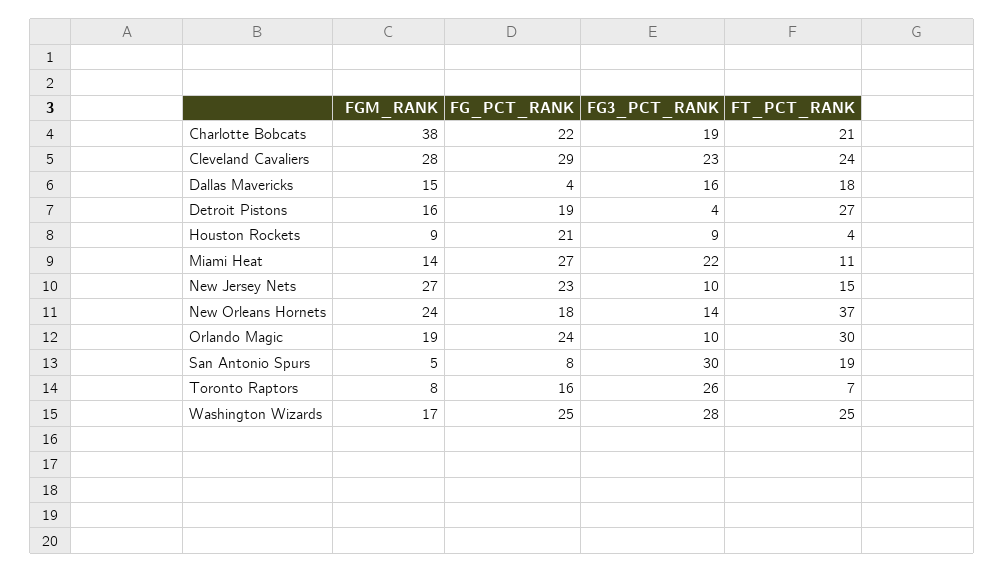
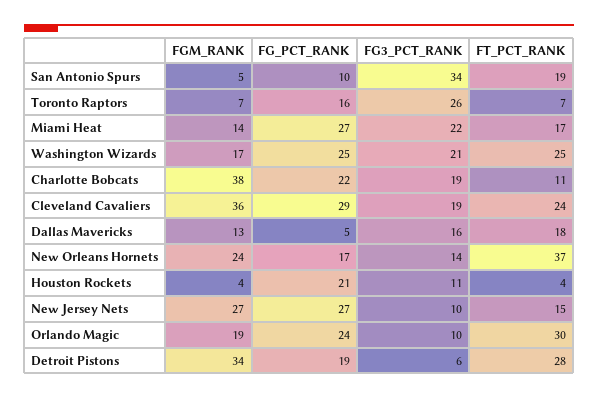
  {
    "FGM_RANK": {
      "Charlotte Bobcats": 38,
-     "Cleveland Cavaliers": 28,
+     "Cleveland Cavaliers": 36,
-     "Dallas Mavericks": 15,
+     "Dallas Mavericks": 13,
-     "Detroit Pistons": 16,
+     "Detroit Pistons": 34,
-     "Houston Rockets": 9,
+     "Houston Rockets": 4,
      "Miami Heat": 14,
      "New Jersey Nets": 27,
      "New Orleans Hornets": 24,
      "Orlando Magic": 19,
      "San Antonio Spurs": 5,
-     "Toronto Raptors": 8,
+     "Toronto Raptors": 7,
      "Washington Wizards": 17
    },
    "FG_PCT_RANK": {
      "Charlotte Bobcats": 22,
      "Cleveland Cavaliers": 29,
-     "Dallas Mavericks": 4,
+     "Dallas Mavericks": 5,
      "Detroit Pistons": 19,
      "Houston Rockets": 21,
      "Miami Heat": 27,
-     "New Jersey Nets": 23,
+     "New Jersey Nets": 27,
-     "New Orleans Hornets": 18,
+     "New Orleans Hornets": 17,
      "Orlando Magic": 24,
-     "San Antonio Spurs": 8,
+     "San Antonio Spurs": 10,
      "Toronto Raptors": 16,
      "Washington Wizards": 25
    },
    "FG3_PCT_RANK": {
      "Charlotte Bobcats": 19,
-     "Cleveland Cavaliers": 23,
+     "Cleveland Cavaliers": 19,
      "Dallas Mavericks": 16,
-     "Detroit Pistons": 4,
+     "Detroit Pistons": 6,
-     "Houston Rockets": 9,
+     "Houston Rockets": 11,
      "Miami Heat": 22,
      "New Jersey Nets": 10,
      "New Orleans Hornets": 14,
      "Orlando Magic": 10,
-     "San Antonio Spurs": 30,
+     "San Antonio Spurs": 34,
      "Toronto Raptors": 26,
-     "Washington Wizards": 28
+     "Washington Wizards": 21
    },
    "FT_PCT_RANK": {
-     "Charlotte Bobcats": 21,
+     "Charlotte Bobcats": 11,
      "Cleveland Cavaliers": 24,
      "Dallas Mavericks": 18,
-     "Detroit Pistons": 27,
+     "Detroit Pistons": 28,
      "Houston Rockets": 4,
-     "Miami Heat": 11,
+     "Miami Heat": 17,
      "New Jersey Nets": 15,
      "New Orleans Hornets": 37,
      "Orlando Magic": 30,
      "San Antonio Spurs": 19,
      "Toronto Raptors": 7,
      "Washington Wizards": 25
    }
  }

